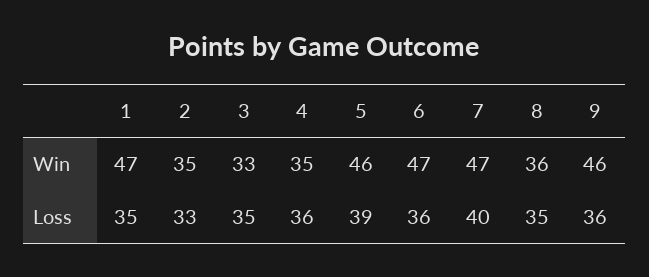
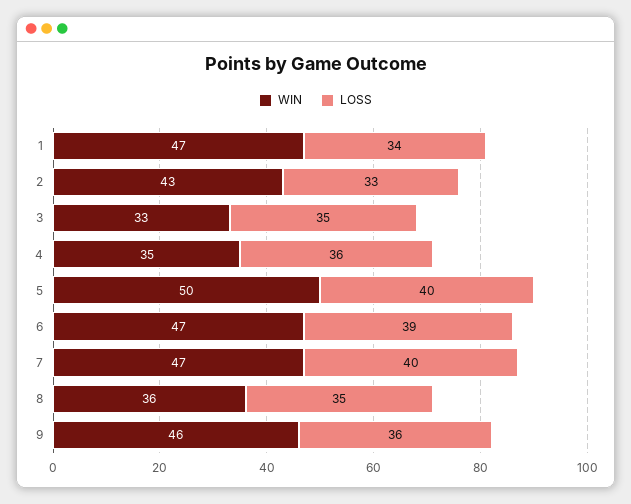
  {
    "Win": {
      "1": 47,
-     "2": 35,
+     "2": 43,
      "3": 33,
      "4": 35,
-     "5": 46,
+     "5": 50,
      "6": 47,
      "7": 47,
      "8": 36,
      "9": 46
    },
    "Loss": {
-     "1": 35,
+     "1": 34,
      "2": 33,
      "3": 35,
      "4": 36,
-     "5": 39,
+     "5": 40,
-     "6": 36,
+     "6": 39,
      "7": 40,
      "8": 35,
      "9": 36
    }
  }

